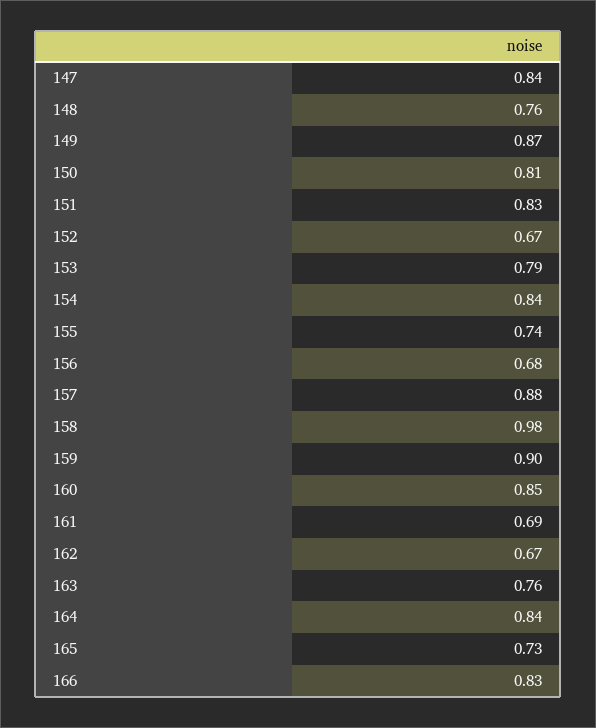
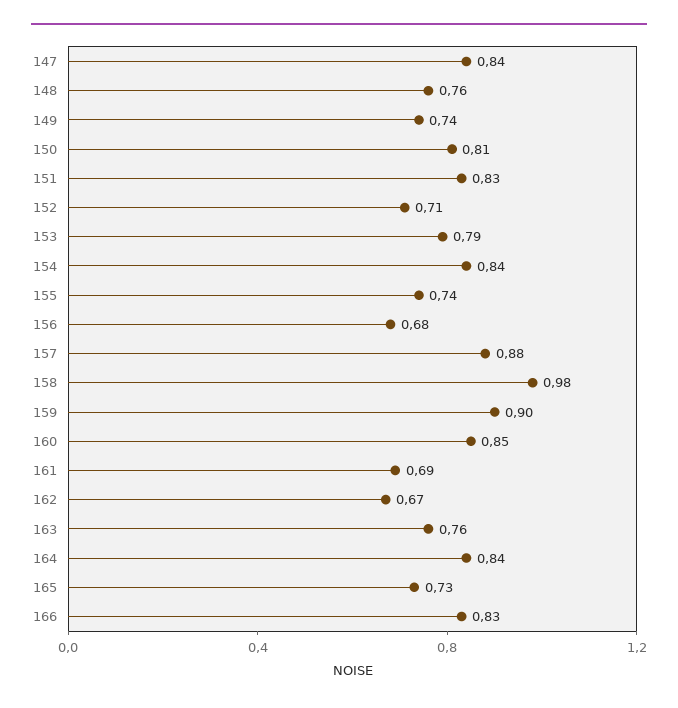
  {
    "147": 0.84,
    "148": 0.76,
-   "149": 0.87,
+   "149": 0.74,
    "150": 0.81,
    "151": 0.83,
-   "152": 0.67,
+   "152": 0.71,
    "153": 0.79,
    "154": 0.84,
    "155": 0.74,
    "156": 0.68,
    "157": 0.88,
    "158": 0.98,
    "159": 0.9,
    "160": 0.85,
    "161": 0.69,
    "162": 0.67,
    "163": 0.76,
    "164": 0.84,
    "165": 0.73,
    "166": 0.83
  }

